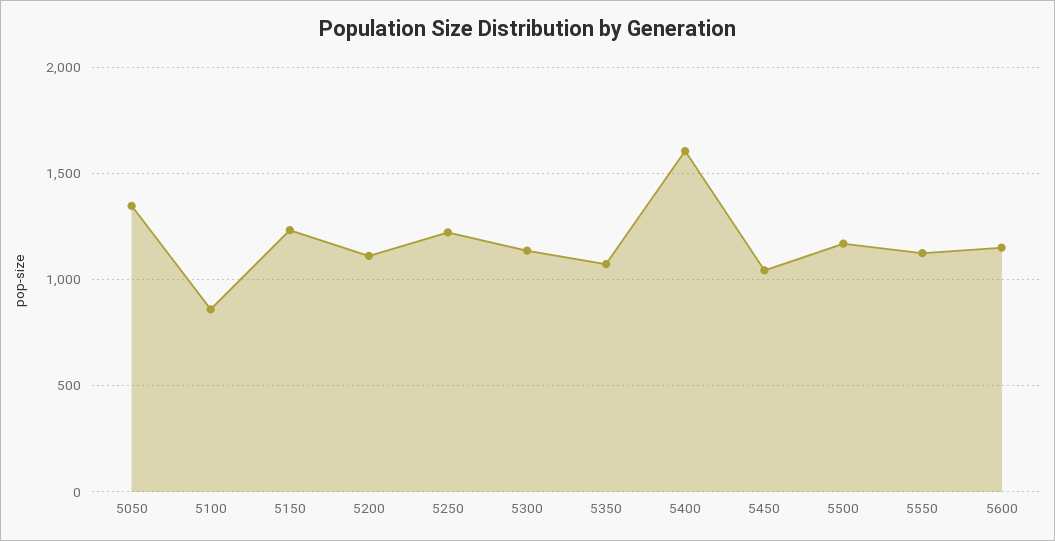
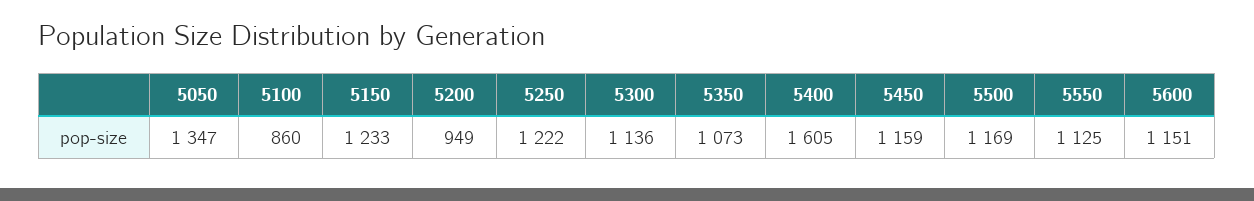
  {
    "5050": 1347,
    "5100": 860,
    "5150": 1233,
-   "5200": 1100,
+   "5200": 949,
    "5250": 1222,
    "5300": 1136,
    "5350": 1073,
    "5400": 1605,
-   "5450": 1050,
+   "5450": 1159,
    "5500": 1169,
    "5550": 1125,
    "5600": 1151
  }

